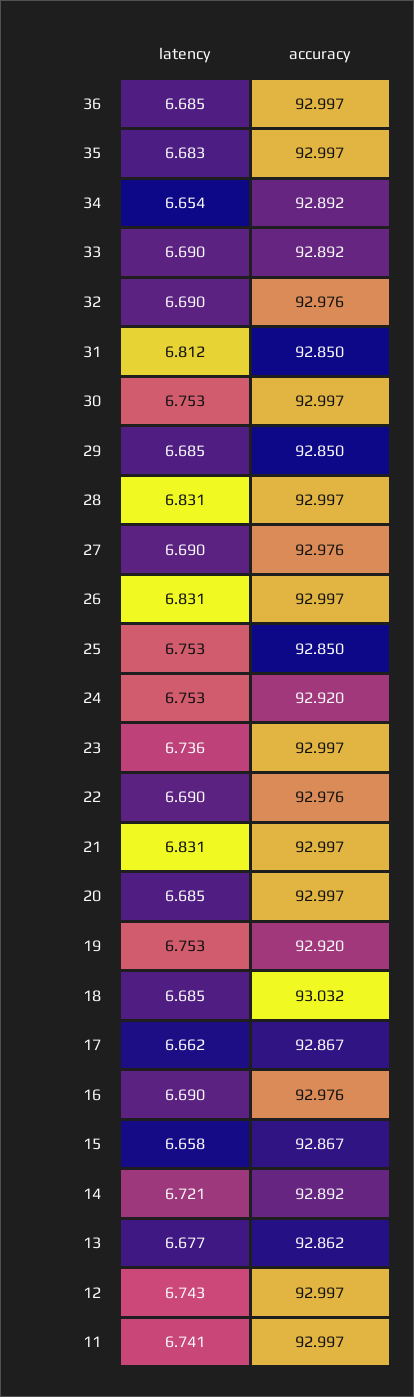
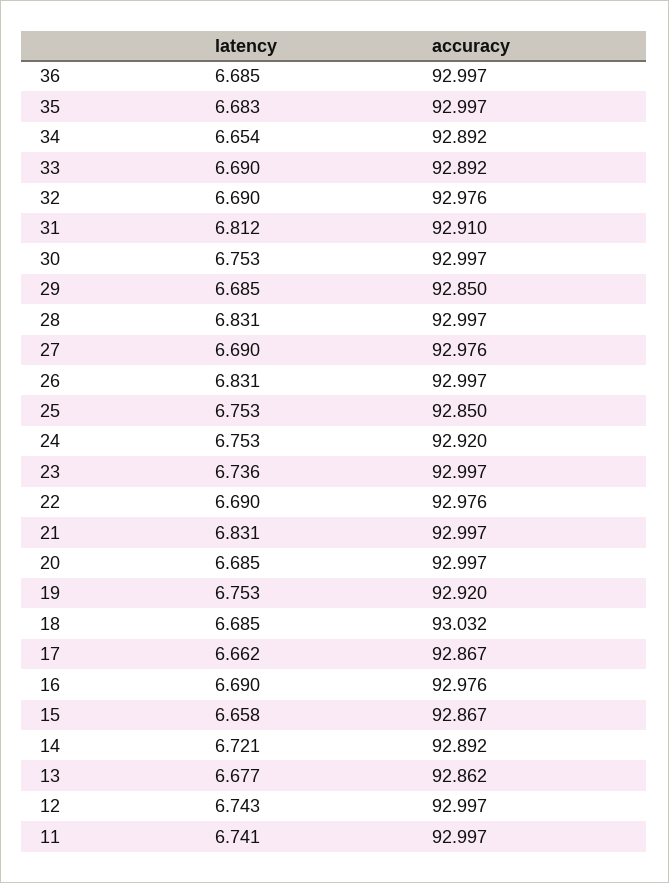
  {
    "latency": {
      "36": 6.685,
      "35": 6.683,
      "34": 6.654,
      "33": 6.69,
      "32": 6.69,
      "31": 6.812,
      "30": 6.753,
      "29": 6.685,
      "28": 6.831,
      "27": 6.69,
      "26": 6.831,
      "25": 6.753,
      "24": 6.753,
      "23": 6.736,
      "22": 6.69,
      "21": 6.831,
      "20": 6.685,
      "19": 6.753,
      "18": 6.685,
      "17": 6.662,
      "16": 6.69,
      "15": 6.658,
      "14": 6.721,
      "13": 6.677,
      "12": 6.743,
      "11": 6.741
    },
    "accuracy": {
      "36": 92.997,
      "35": 92.997,
      "34": 92.892,
      "33": 92.892,
      "32": 92.976,
-     "31": 92.85,
+     "31": 92.91,
      "30": 92.997,
      "29": 92.85,
      "28": 92.997,
      "27": 92.976,
      "26": 92.997,
      "25": 92.85,
      "24": 92.92,
      "23": 92.997,
      "22": 92.976,
      "21": 92.997,
      "20": 92.997,
      "19": 92.92,
      "18": 93.032,
      "17": 92.867,
      "16": 92.976,
      "15": 92.867,
      "14": 92.892,
      "13": 92.862,
      "12": 92.997,
      "11": 92.997
    }
  }

